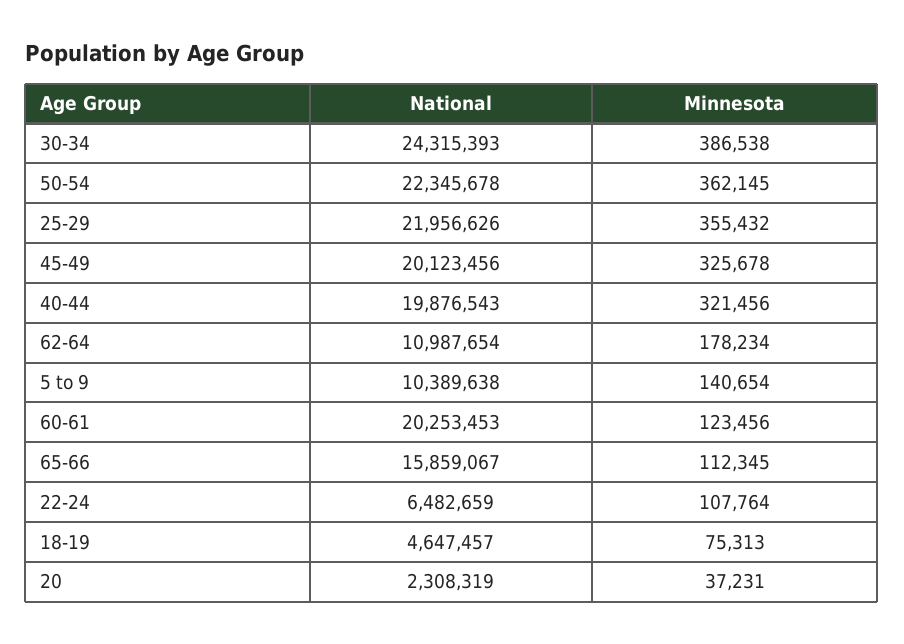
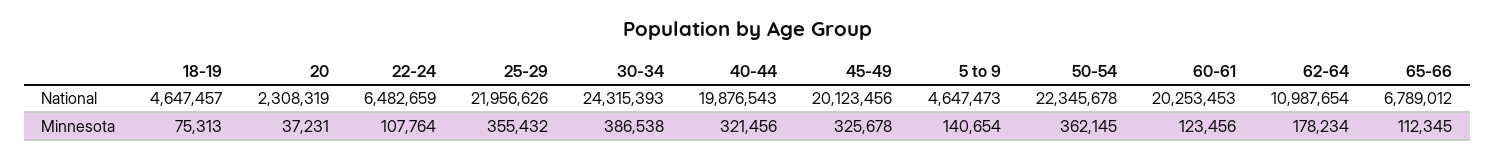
  {
    "National": {
      "30-34": 24315393,
      "50-54": 22345678,
      "25-29": 21956626,
      "45-49": 20123456,
      "40-44": 19876543,
      "62-64": 10987654,
-     "5 to 9": 10389638,
+     "5 to 9": 4647473,
      "60-61": 20253453,
-     "65-66": 15859067,
+     "65-66": 6789012,
      "22-24": 6482659,
      "18-19": 4647457,
      "20": 2308319
    },
    "Minnesota": {
      "30-34": 386538,
      "50-54": 362145,
      "25-29": 355432,
      "45-49": 325678,
      "40-44": 321456,
      "62-64": 178234,
      "5 to 9": 140654,
      "60-61": 123456,
      "65-66": 112345,
      "22-24": 107764,
      "18-19": 75313,
      "20": 37231
    }
  }

